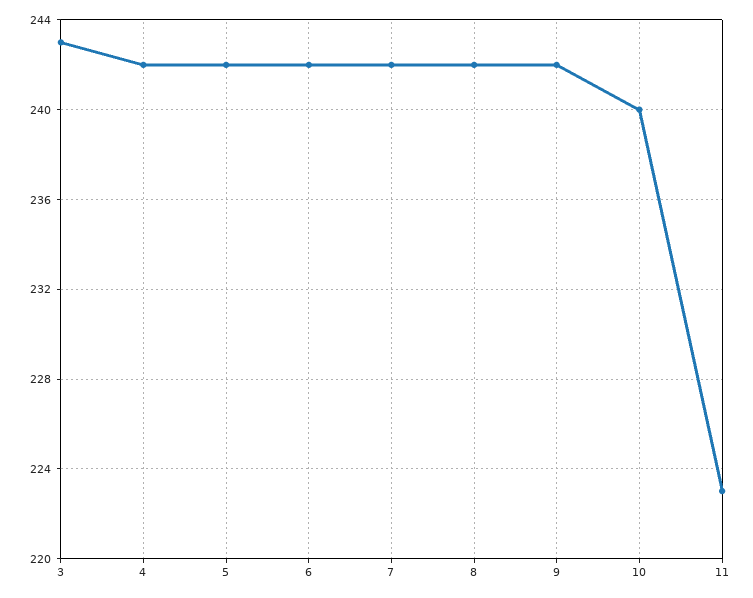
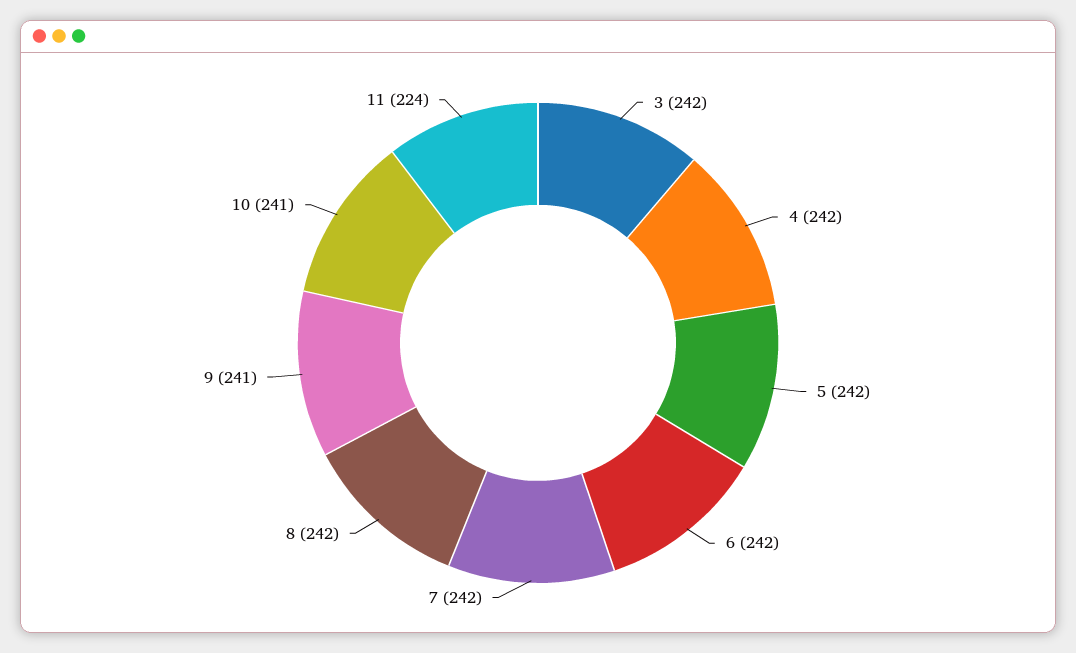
  {
-   "3": 243,
+   "3": 242,
    "4": 242,
    "5": 242,
    "6": 242,
    "7": 242,
    "8": 242,
-   "9": 242,
+   "9": 241,
-   "10": 240,
+   "10": 241,
-   "11": 223
+   "11": 224
  }

